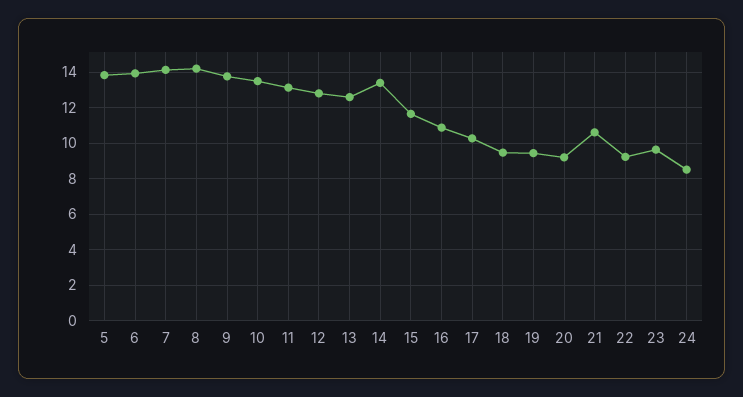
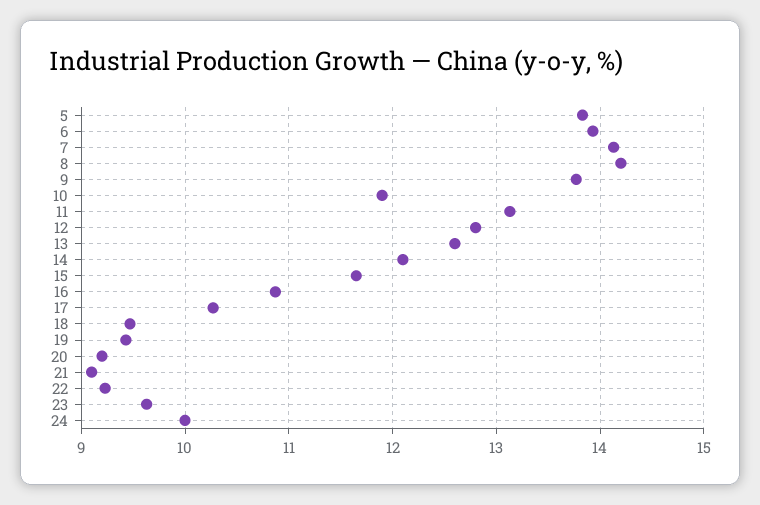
  {
    "5": 13.8,
    "6": 13.9,
    "7": 14.1,
    "8": 14.2,
    "9": 13.8,
-   "10": 13.5,
+   "10": 11.9,
    "11": 13.1,
    "12": 12.8,
    "13": 12.6,
-   "14": 13.5,
+   "14": 12.1,
    "15": 11.7,
    "16": 10.9,
    "17": 10.3,
    "18": 9.5,
    "19": 9.4,
    "20": 9.2,
-   "21": 10.5,
+   "21": 9.1,
    "22": 9.2,
    "23": 9.6,
-   "24": 8.5
+   "24": 10
  }

